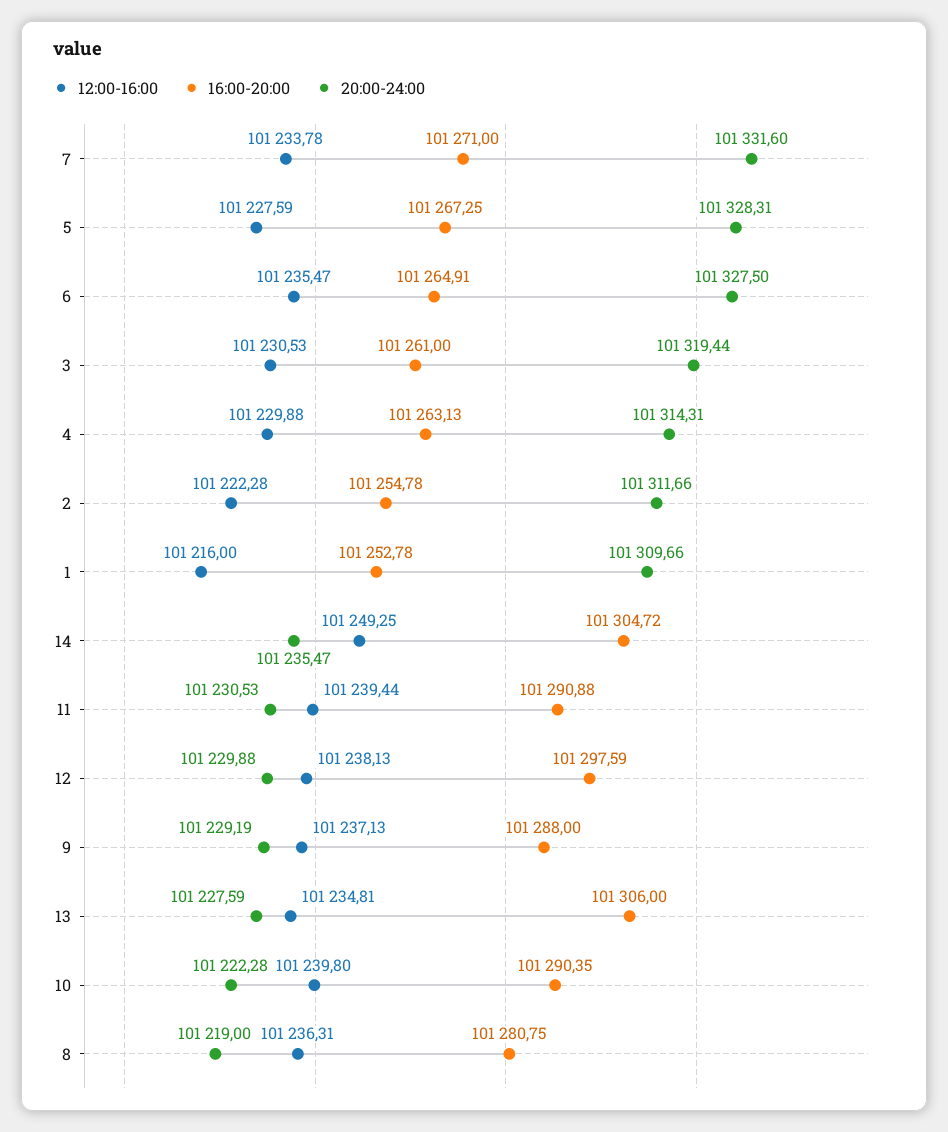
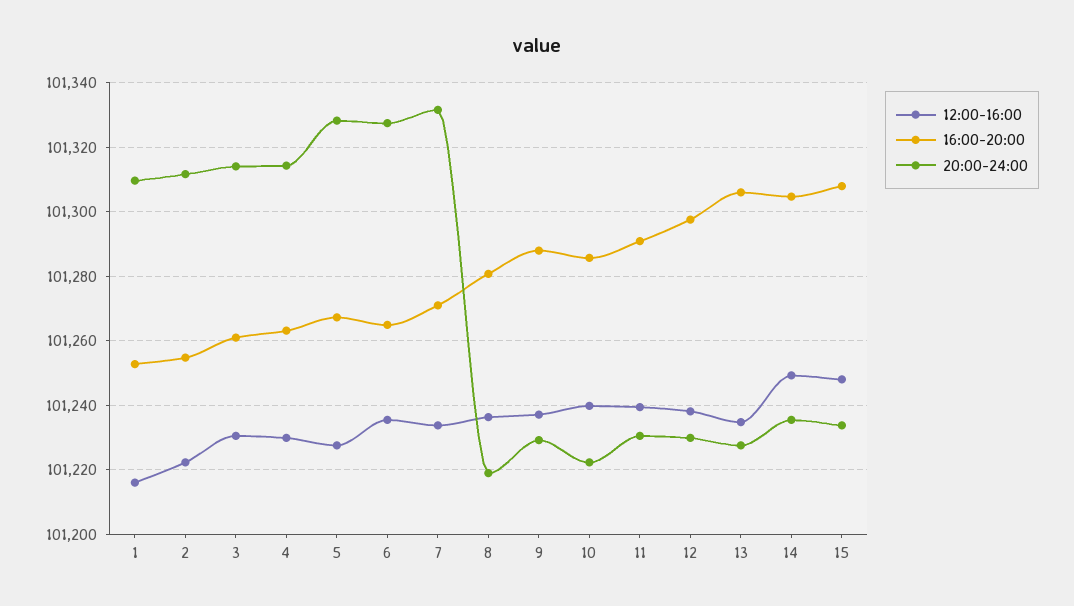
  {
    "12:00-16:00": {
      "7": 101233.78,
      "5": 101227.59,
      "6": 101235.47,
      "3": 101230.53,
      "4": 101229.88,
      "2": 101222.28,
      "1": 101216,
      "14": 101249.25,
      "11": 101239.44,
      "12": 101238.13,
      "9": 101237.13,
      "13": 101234.81,
      "10": 101239.8,
-     "8": 101236.31
+     "8": 101236.31,
+     "15": 101248
    },
    "16:00-20:00": {
      "7": 101271,
      "5": 101267.25,
      "6": 101264.91,
      "3": 101261,
      "4": 101263.13,
      "2": 101254.78,
      "1": 101252.78,
      "14": 101304.72,
      "11": 101290.88,
      "12": 101297.59,
      "9": 101288,
      "13": 101306,
-     "10": 101290.35,
+     "10": 101286,
-     "8": 101280.75
+     "8": 101280.75,
+     "15": 101308
    },
    "20:00-24:00": {
      "7": 101331.6,
      "5": 101328.31,
      "6": 101327.5,
-     "3": 101319.44,
+     "3": 101314,
      "4": 101314.31,
      "2": 101311.66,
      "1": 101309.66,
      "14": 101235.47,
      "11": 101230.53,
      "12": 101229.88,
      "9": 101229.19,
      "13": 101227.59,
      "10": 101222.28,
-     "8": 101219
+     "8": 101219,
+     "15": 101234
    }
  }

